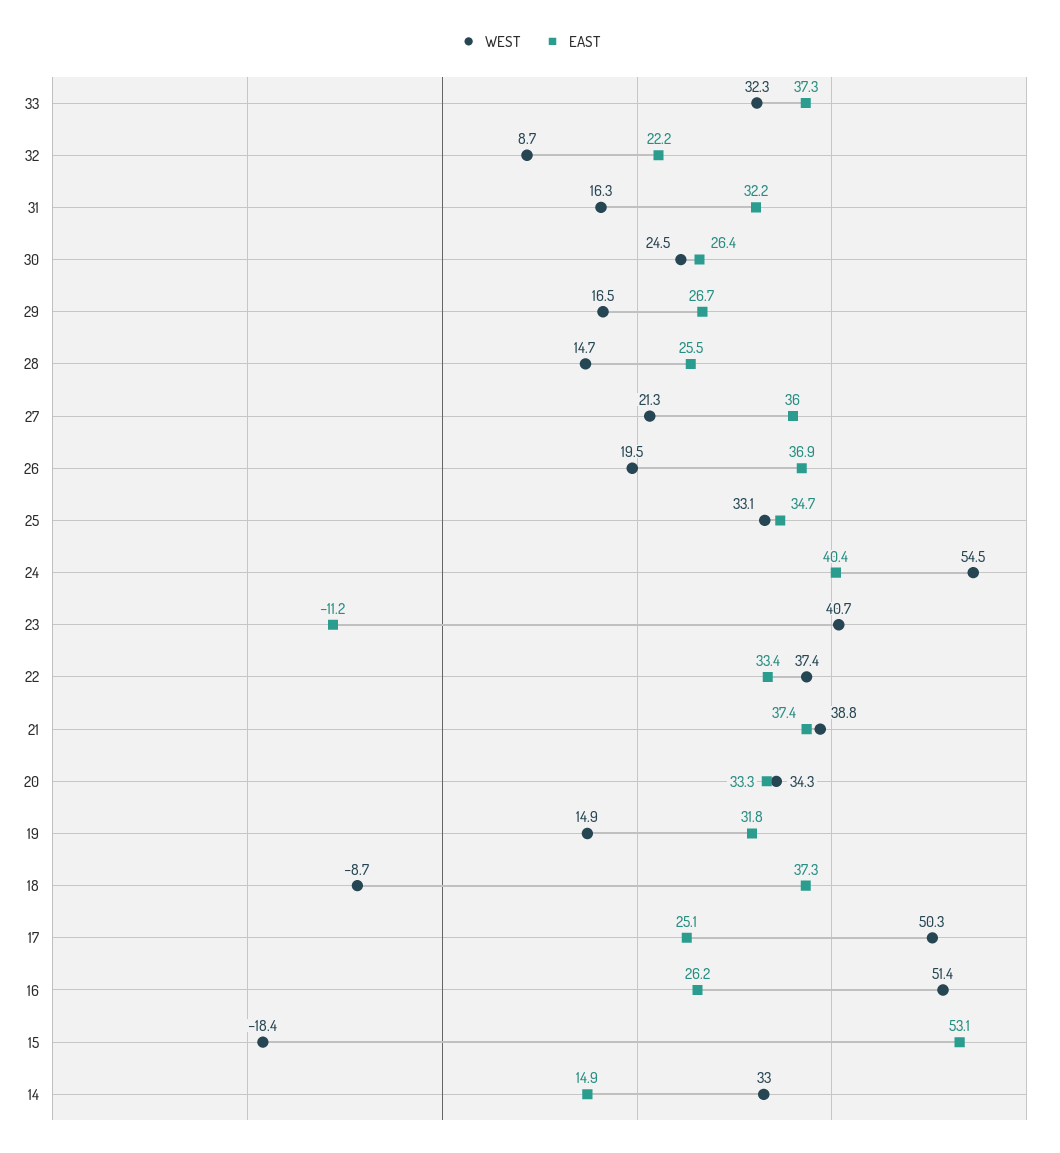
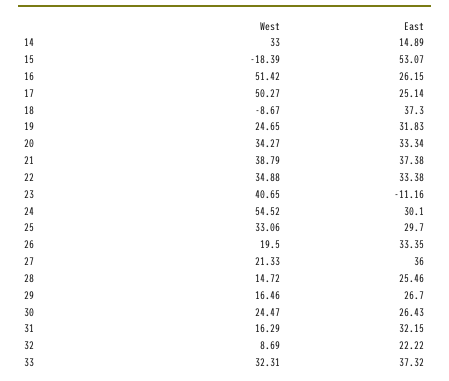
  {
    "WEST": {
      "33": 32.31,
      "32": 8.69,
      "31": 16.29,
      "30": 24.47,
      "29": 16.46,
      "28": 14.72,
      "27": 21.33,
      "26": 19.5,
      "25": 33.06,
      "24": 54.52,
      "23": 40.65,
-     "22": 37.4,
+     "22": 34.88,
      "21": 38.79,
      "20": 34.27,
-     "19": 14.9,
+     "19": 24.65,
      "18": -8.67,
      "17": 50.27,
      "16": 51.42,
      "15": -18.39,
      "14": 33
    },
    "EAST": {
      "33": 37.32,
      "32": 22.22,
      "31": 32.15,
      "30": 26.43,
      "29": 26.7,
      "28": 25.46,
      "27": 36,
-     "26": 36.9,
+     "26": 33.35,
-     "25": 34.7,
+     "25": 29.7,
-     "24": 40.4,
+     "24": 30.1,
      "23": -11.16,
      "22": 33.38,
      "21": 37.38,
      "20": 33.34,
      "19": 31.83,
      "18": 37.3,
      "17": 25.14,
      "16": 26.15,
      "15": 53.07,
      "14": 14.89
    }
  }

